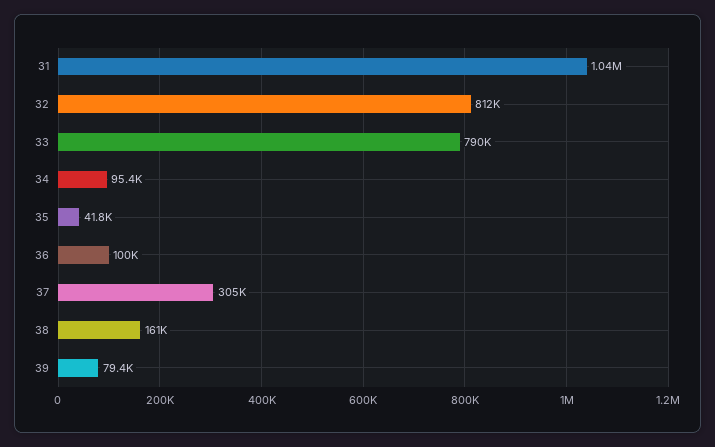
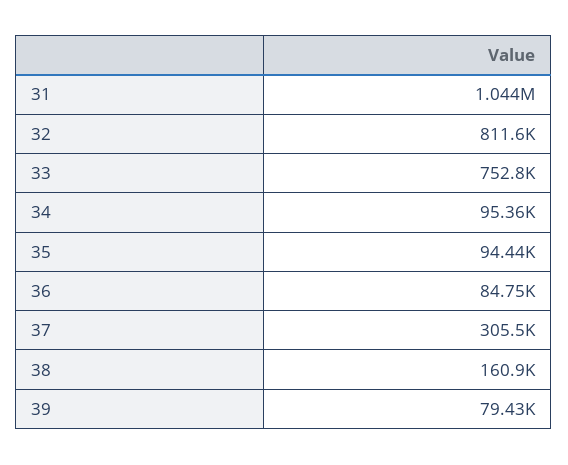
  {
    "31": 1044000,
    "32": 811600,
-   "33": 790000,
+   "33": 752800,
    "34": 95360,
-   "35": 41800,
+   "35": 94440,
-   "36": 100000,
+   "36": 84750,
    "37": 305500,
    "38": 160900,
    "39": 79430
  }

